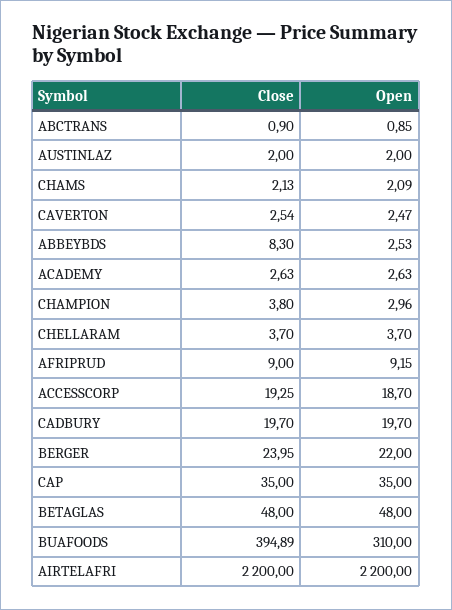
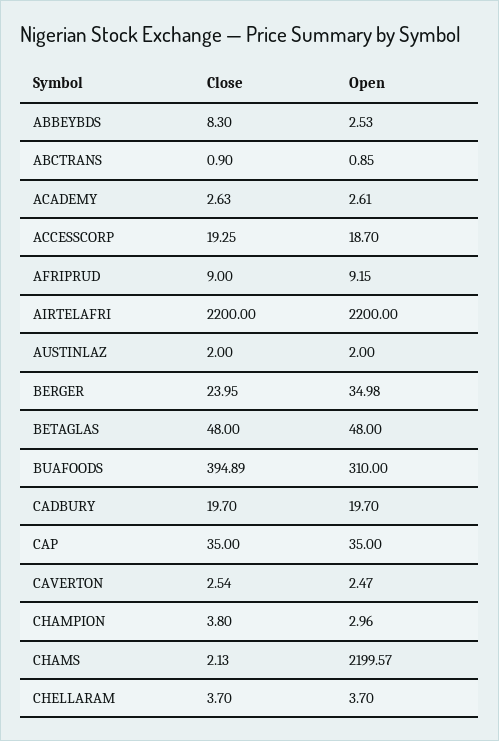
  {
    "Close": {
      "ABCTRANS": 0.9,
      "AUSTINLAZ": 2,
      "CHAMS": 2.13,
      "CAVERTON": 2.54,
      "ABBEYBDS": 8.3,
      "ACADEMY": 2.63,
      "CHAMPION": 3.8,
      "CHELLARAM": 3.7,
      "AFRIPRUD": 9,
      "ACCESSCORP": 19.25,
      "CADBURY": 19.7,
      "BERGER": 23.95,
      "CAP": 35,
      "BETAGLAS": 48,
      "BUAFOODS": 394.89,
      "AIRTELAFRI": 2200
    },
    "Open": {
      "ABCTRANS": 0.85,
      "AUSTINLAZ": 2,
-     "CHAMS": 2.09,
+     "CHAMS": 2199.57,
      "CAVERTON": 2.47,
      "ABBEYBDS": 2.53,
-     "ACADEMY": 2.63,
+     "ACADEMY": 2.61,
      "CHAMPION": 2.96,
      "CHELLARAM": 3.7,
      "AFRIPRUD": 9.15,
      "ACCESSCORP": 18.7,
      "CADBURY": 19.7,
-     "BERGER": 22,
+     "BERGER": 34.98,
      "CAP": 35,
      "BETAGLAS": 48,
      "BUAFOODS": 310,
      "AIRTELAFRI": 2200
    }
  }

